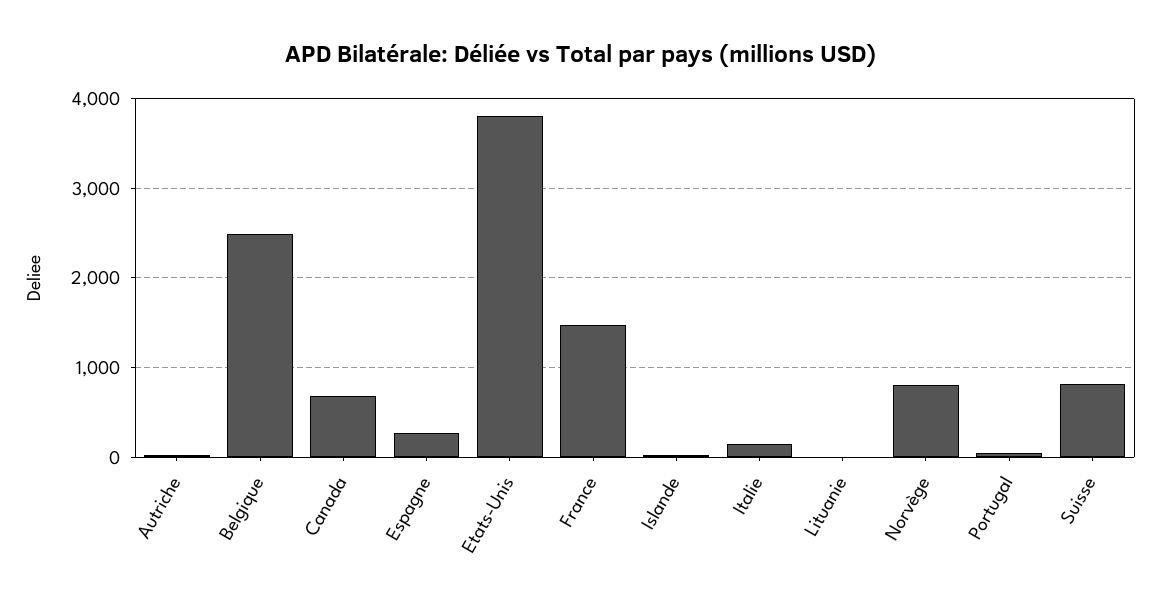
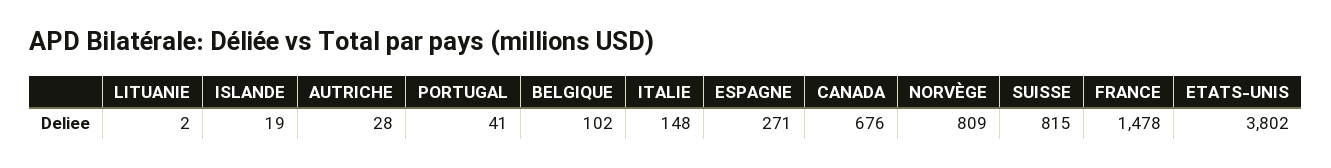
  {
    "Autriche": 28,
-   "Belgique": 2500,
+   "Belgique": 102,
    "Canada": 676,
    "Espagne": 271,
    "Etats-Unis": 3802,
    "France": 1478,
    "Islande": 19,
    "Italie": 148,
    "Lituanie": 2,
    "Norvège": 809,
    "Portugal": 41,
    "Suisse": 815
  }

